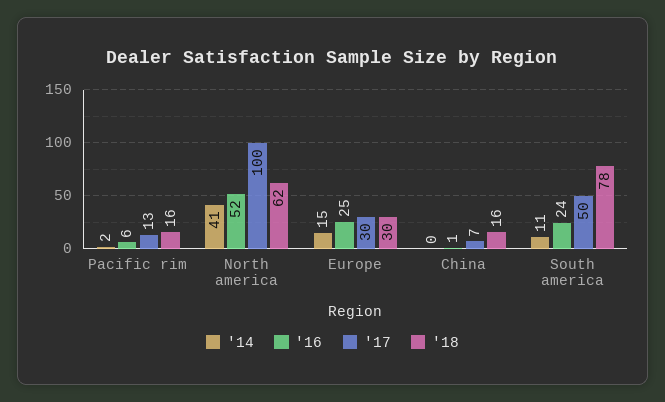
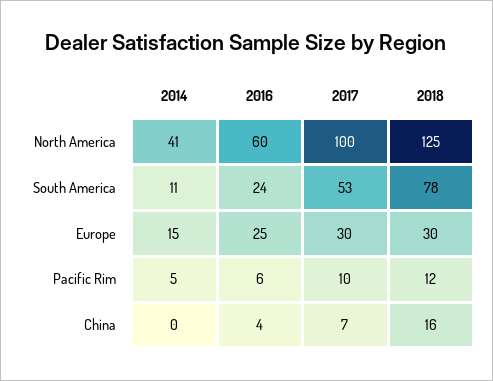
  {
    "'14": {
-     "Pacific rim": 2,
+     "Pacific rim": 5,
      "North america": 41,
      "Europe": 15,
      "China": 0,
      "South america": 11
    },
    "'16": {
      "Pacific rim": 6,
-     "North america": 52,
+     "North america": 60,
      "Europe": 25,
-     "China": 1,
+     "China": 4,
      "South america": 24
    },
    "'17": {
-     "Pacific rim": 13,
+     "Pacific rim": 10,
      "North america": 100,
      "Europe": 30,
      "China": 7,
-     "South america": 50
+     "South america": 53
    },
    "'18": {
-     "Pacific rim": 16,
+     "Pacific rim": 12,
-     "North america": 62,
+     "North america": 125,
      "Europe": 30,
      "China": 16,
      "South america": 78
    }
  }

